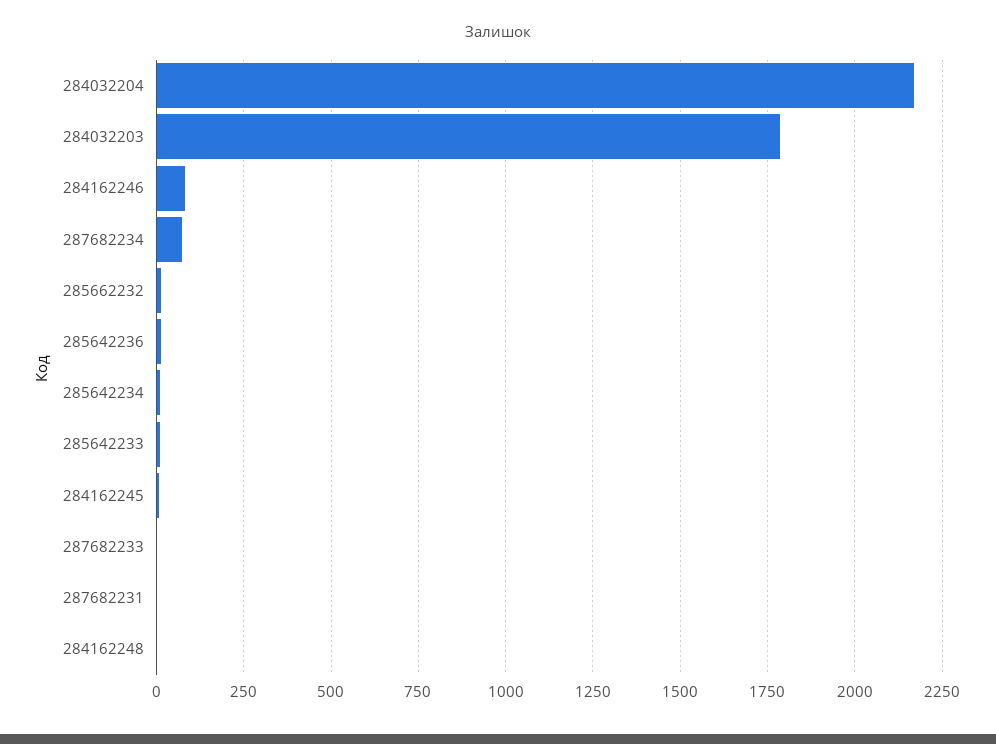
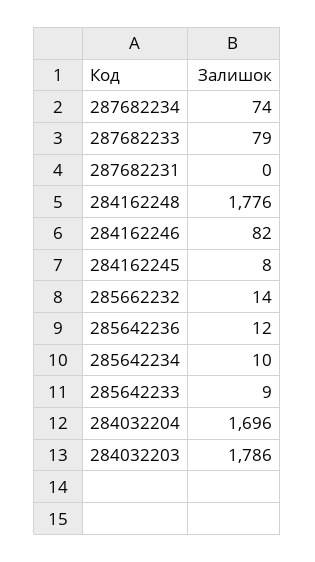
  {
-   "284032204": 2175,
+   "284032204": 1696,
    "284032203": 1786,
    "284162246": 82,
    "287682234": 74,
    "285662232": 14,
    "285642236": 12,
    "285642234": 10,
    "285642233": 9,
    "284162245": 8,
-   "287682233": 0,
+   "287682233": 79,
    "287682231": 0,
-   "284162248": 0
+   "284162248": 1776
  }

